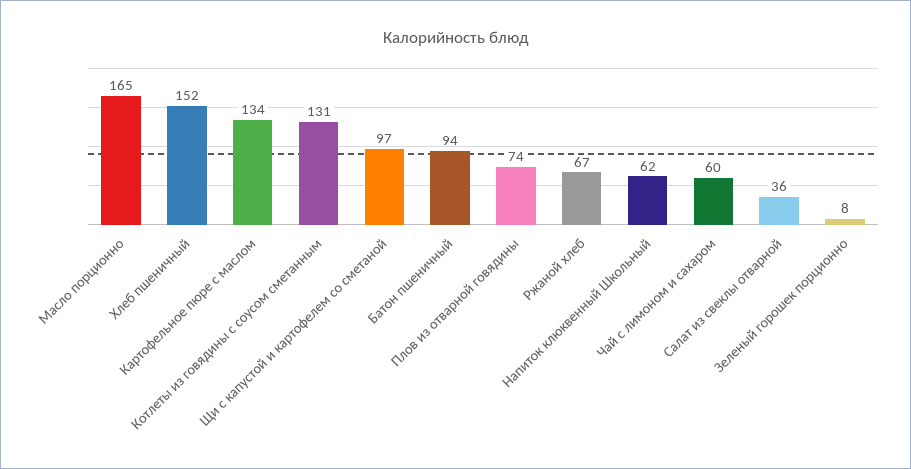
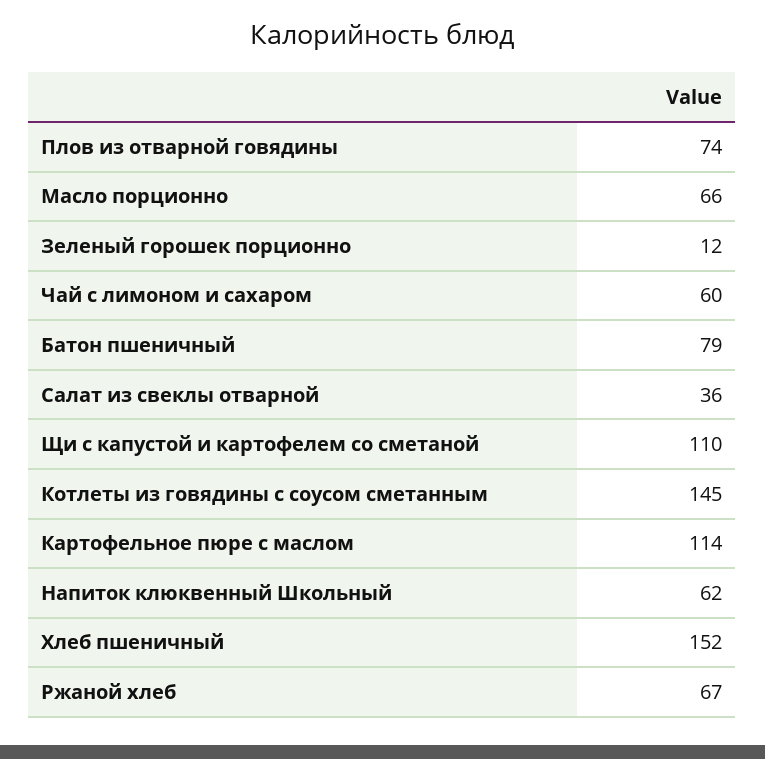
  {
-   "Масло порционно": 165,
+   "Масло порционно": 66,
    "Хлеб пшеничный": 152,
-   "Картофельное пюре с маслом": 134,
+   "Картофельное пюре с маслом": 114,
-   "Котлеты из говядины с соусом сметанным": 131,
+   "Котлеты из говядины с соусом сметанным": 145,
-   "Щи с капустой и картофелем со сметаной": 97,
+   "Щи с капустой и картофелем со сметаной": 110,
-   "Батон пшеничный": 94,
+   "Батон пшеничный": 79,
    "Плов из отварной говядины": 74,
    "Ржаной хлеб": 67,
    "Напиток клюквенный Школьный": 62,
    "Чай с лимоном и сахаром": 60,
    "Салат из свеклы отварной": 36,
-   "Зеленый горошек порционно": 8
+   "Зеленый горошек порционно": 12
  }

